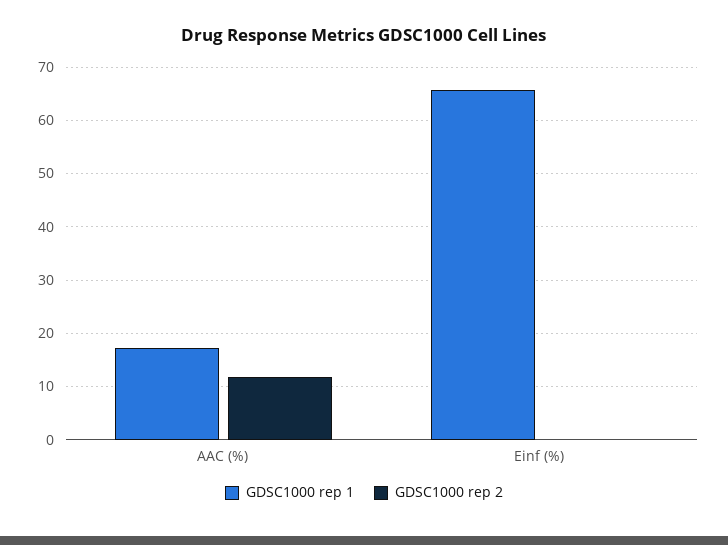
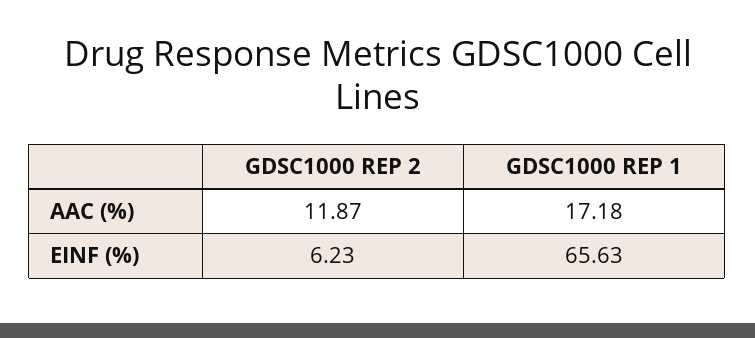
  {
    "GDSC1000 rep 1": {
      "AAC (%)": 17.18,
      "Einf (%)": 65.63
    },
    "GDSC1000 rep 2": {
      "AAC (%)": 11.87,
-     "Einf (%)": 0
+     "Einf (%)": 6.23
    }
  }

